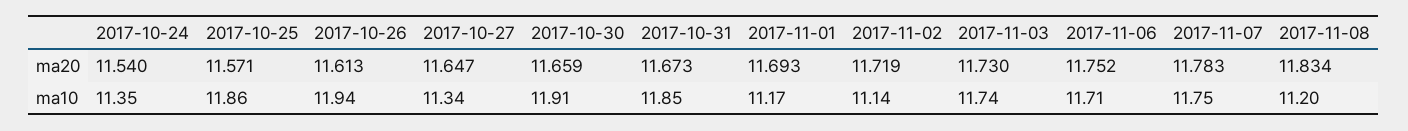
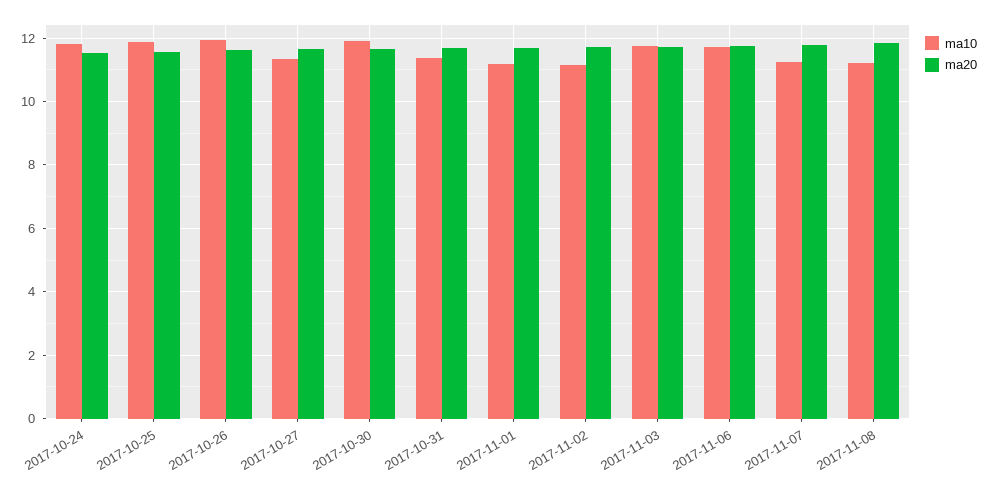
  {
    "ma20": {
      "2017-10-24": 11.54,
      "2017-10-25": 11.571,
      "2017-10-26": 11.613,
      "2017-10-27": 11.647,
      "2017-10-30": 11.659,
      "2017-10-31": 11.673,
      "2017-11-01": 11.693,
      "2017-11-02": 11.719,
      "2017-11-03": 11.73,
      "2017-11-06": 11.752,
      "2017-11-07": 11.783,
      "2017-11-08": 11.834
    },
    "ma10": {
-     "2017-10-24": 11.35,
+     "2017-10-24": 11.8,
      "2017-10-25": 11.86,
      "2017-10-26": 11.94,
      "2017-10-27": 11.34,
      "2017-10-30": 11.91,
-     "2017-10-31": 11.85,
+     "2017-10-31": 11.4,
      "2017-11-01": 11.17,
      "2017-11-02": 11.14,
      "2017-11-03": 11.74,
      "2017-11-06": 11.71,
-     "2017-11-07": 11.75,
+     "2017-11-07": 11.2,
      "2017-11-08": 11.2
    }
  }

